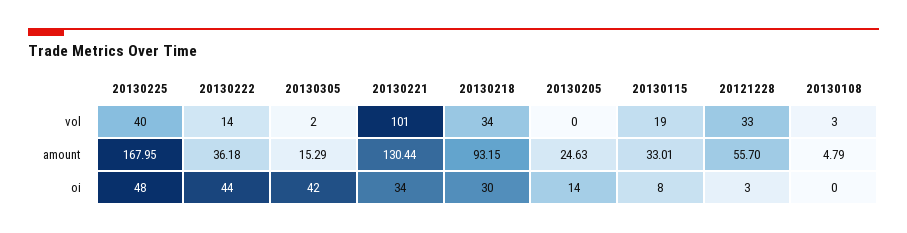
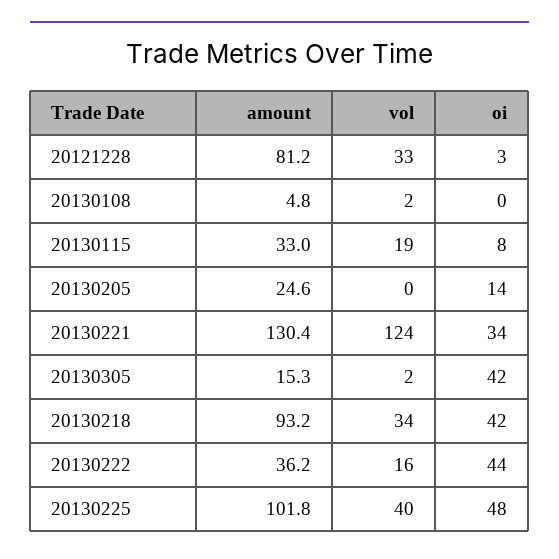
  {
    "20130225": {
      "vol": 40,
-     "amount": 167.95,
+     "amount": 101.8,
      "oi": 48
    },
    "20130222": {
-     "vol": 14,
+     "vol": 16,
      "amount": 36.18,
      "oi": 44
    },
    "20130305": {
      "vol": 2,
      "amount": 15.29,
      "oi": 42
    },
    "20130221": {
-     "vol": 101,
+     "vol": 124,
      "amount": 130.44,
      "oi": 34
    },
    "20130218": {
      "vol": 34,
      "amount": 93.15,
-     "oi": 30
+     "oi": 42
    },
    "20130205": {
      "vol": 0,
      "amount": 24.63,
      "oi": 14
    },
    "20130115": {
      "vol": 19,
      "amount": 33.01,
      "oi": 8
    },
    "20121228": {
      "vol": 33,
-     "amount": 55.7,
+     "amount": 81.2,
      "oi": 3
    },
    "20130108": {
-     "vol": 3,
+     "vol": 2,
      "amount": 4.79,
      "oi": 0
    }
  }

